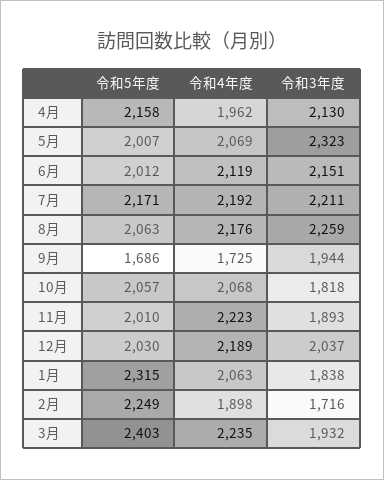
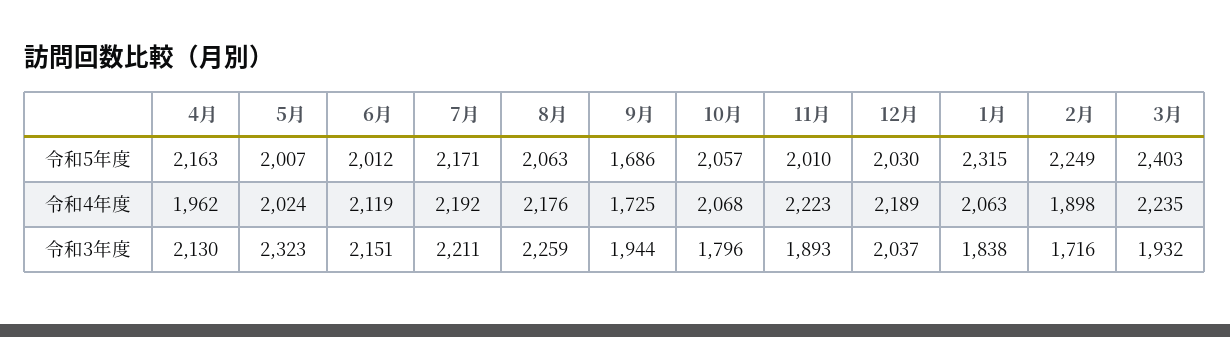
  {
    "令和5年度": {
-     "4月": 2158,
+     "4月": 2163,
      "5月": 2007,
      "6月": 2012,
      "7月": 2171,
      "8月": 2063,
      "9月": 1686,
      "10月": 2057,
      "11月": 2010,
      "12月": 2030,
      "1月": 2315,
      "2月": 2249,
      "3月": 2403
    },
    "令和4年度": {
      "4月": 1962,
-     "5月": 2069,
+     "5月": 2024,
      "6月": 2119,
      "7月": 2192,
      "8月": 2176,
      "9月": 1725,
      "10月": 2068,
      "11月": 2223,
      "12月": 2189,
      "1月": 2063,
      "2月": 1898,
      "3月": 2235
    },
    "令和3年度": {
      "4月": 2130,
      "5月": 2323,
      "6月": 2151,
      "7月": 2211,
      "8月": 2259,
      "9月": 1944,
-     "10月": 1818,
+     "10月": 1796,
      "11月": 1893,
      "12月": 2037,
      "1月": 1838,
      "2月": 1716,
      "3月": 1932
    }
  }

